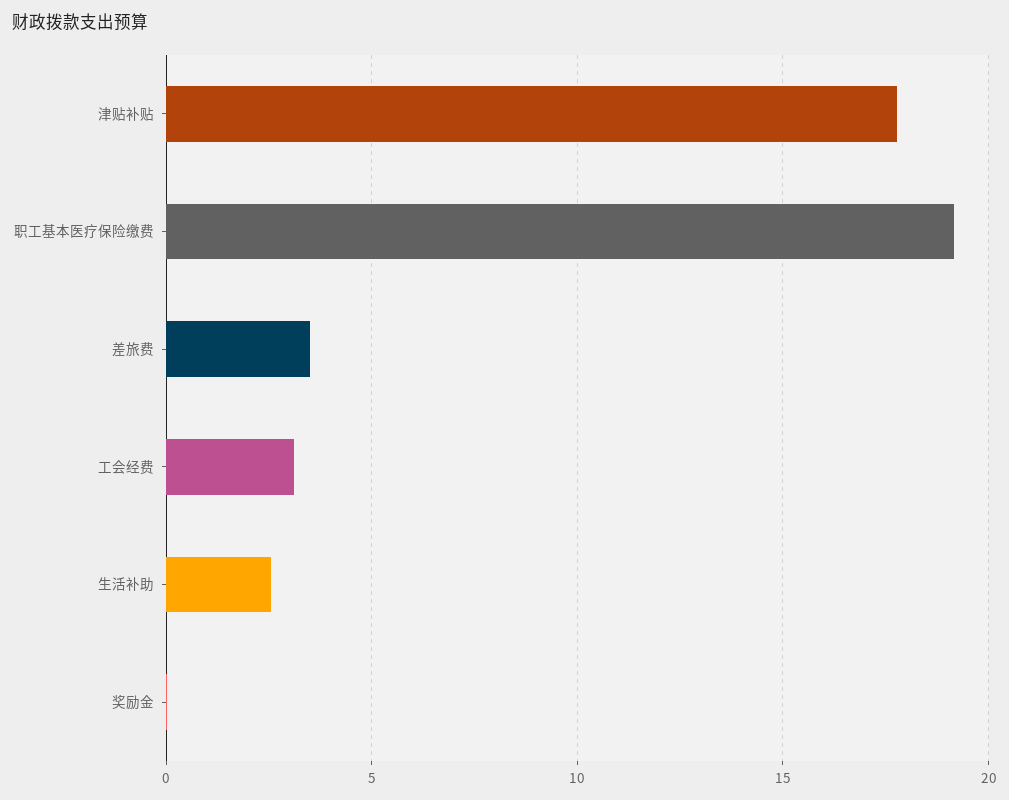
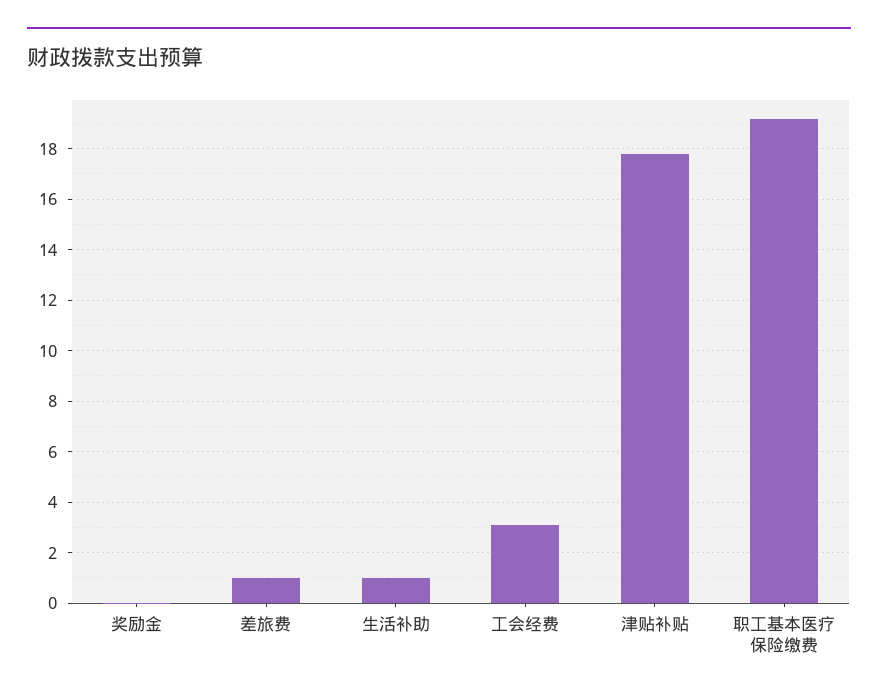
  {
    "津贴补贴": 17.75,
    "职工基本医疗保险缴费": 19.25,
-   "差旅费": 3.5,
+   "差旅费": 1,
    "工会经费": 3,
-   "生活补助": 2.5,
+   "生活补助": 1,
    "奖励金": 0
  }

